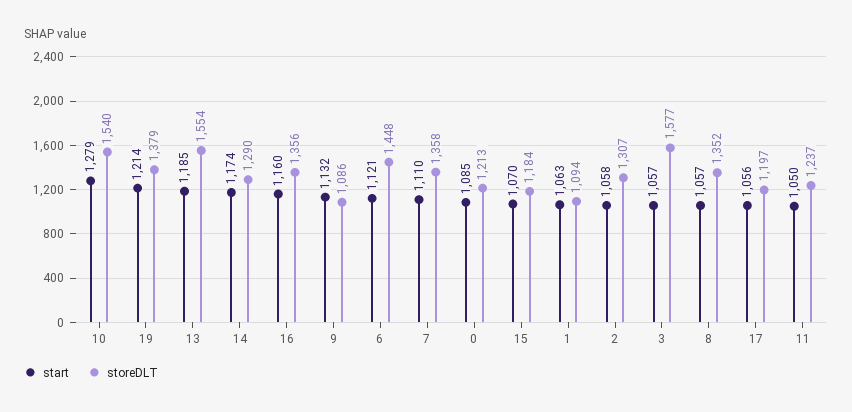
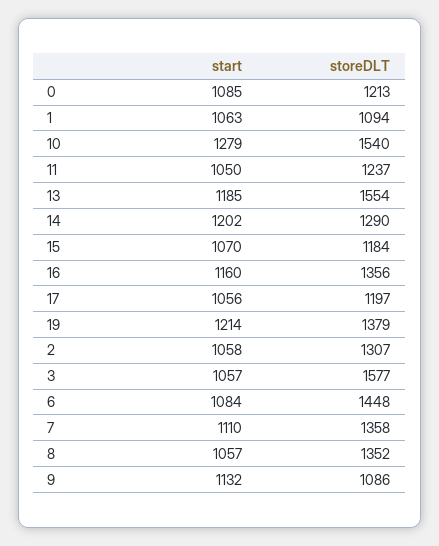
  {
    "start": {
      "10": 1279,
      "19": 1214,
      "13": 1185,
-     "14": 1174,
+     "14": 1202,
      "16": 1160,
      "9": 1132,
-     "6": 1121,
+     "6": 1084,
      "7": 1110,
      "0": 1085,
      "15": 1070,
      "1": 1063,
      "2": 1058,
      "3": 1057,
      "8": 1057,
      "17": 1056,
      "11": 1050
    },
    "storeDLT": {
      "10": 1540,
      "19": 1379,
      "13": 1554,
      "14": 1290,
      "16": 1356,
      "9": 1086,
      "6": 1448,
      "7": 1358,
      "0": 1213,
      "15": 1184,
      "1": 1094,
      "2": 1307,
      "3": 1577,
      "8": 1352,
      "17": 1197,
      "11": 1237
    }
  }

